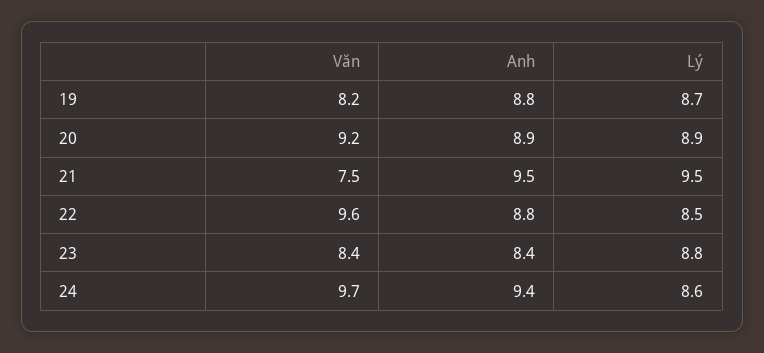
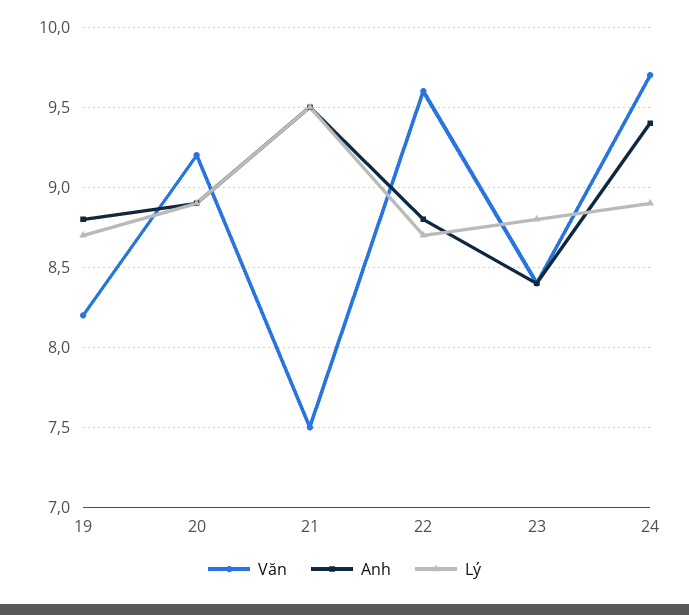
  {
    "Văn": {
      "19": 8.2,
      "20": 9.2,
      "21": 7.5,
      "22": 9.6,
      "23": 8.4,
      "24": 9.7
    },
    "Anh": {
      "19": 8.8,
      "20": 8.9,
      "21": 9.5,
      "22": 8.8,
      "23": 8.4,
      "24": 9.4
    },
    "Lý": {
      "19": 8.7,
      "20": 8.9,
      "21": 9.5,
-     "22": 8.5,
+     "22": 8.7,
      "23": 8.8,
-     "24": 8.6
+     "24": 8.9
    }
  }

